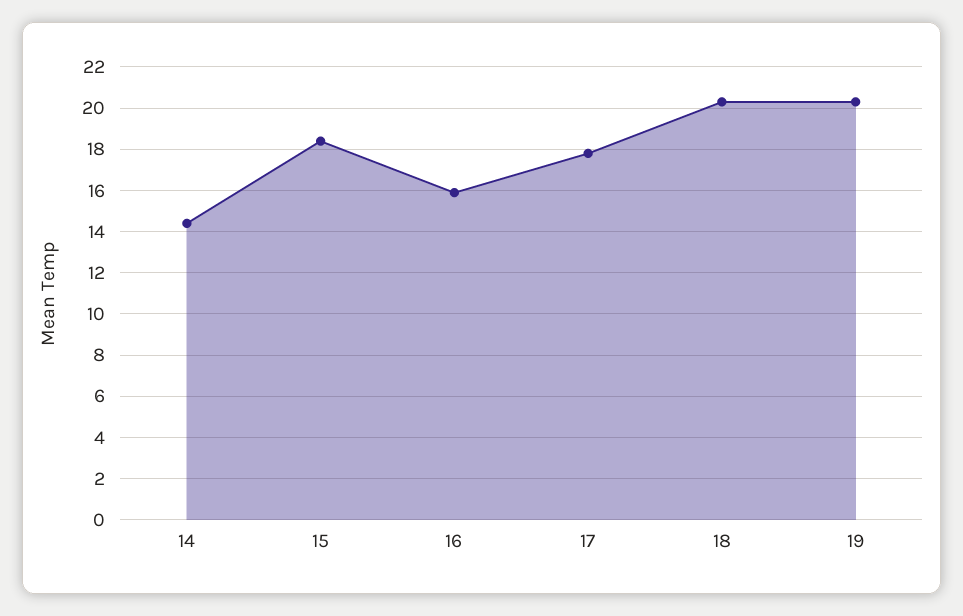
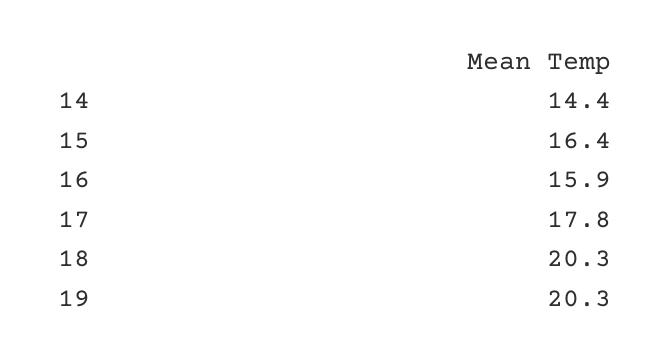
  {
    "14": 14.4,
-   "15": 18.5,
+   "15": 16.4,
    "16": 15.9,
    "17": 17.8,
    "18": 20.3,
    "19": 20.3
  }

